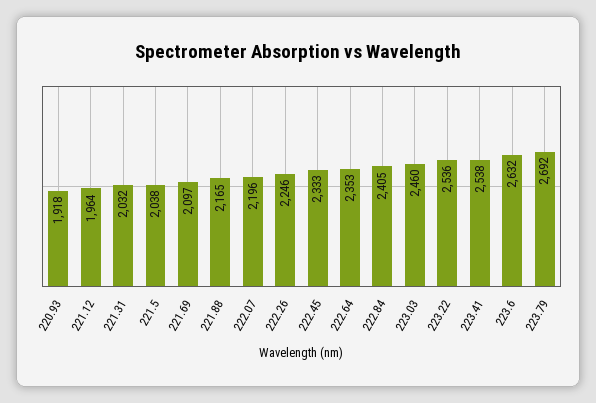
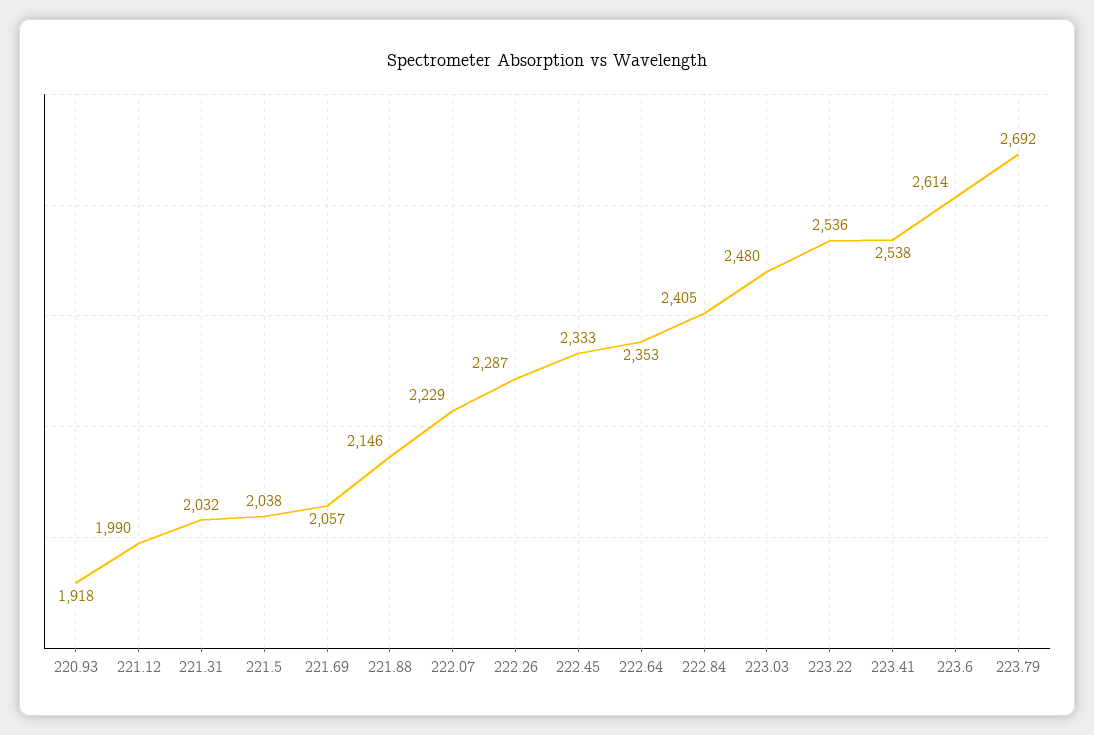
  {
    "220.93": 1918,
-   "221.12": 1964,
+   "221.12": 1990,
    "221.31": 2032,
    "221.5": 2038,
-   "221.69": 2097,
+   "221.69": 2057,
-   "221.88": 2165,
+   "221.88": 2146,
-   "222.07": 2196,
+   "222.07": 2229,
-   "222.26": 2246,
+   "222.26": 2287,
    "222.45": 2333,
    "222.64": 2353,
    "222.84": 2405,
-   "223.03": 2460,
+   "223.03": 2480,
    "223.22": 2536,
    "223.41": 2538,
-   "223.6": 2632,
+   "223.6": 2614,
    "223.79": 2692
  }

